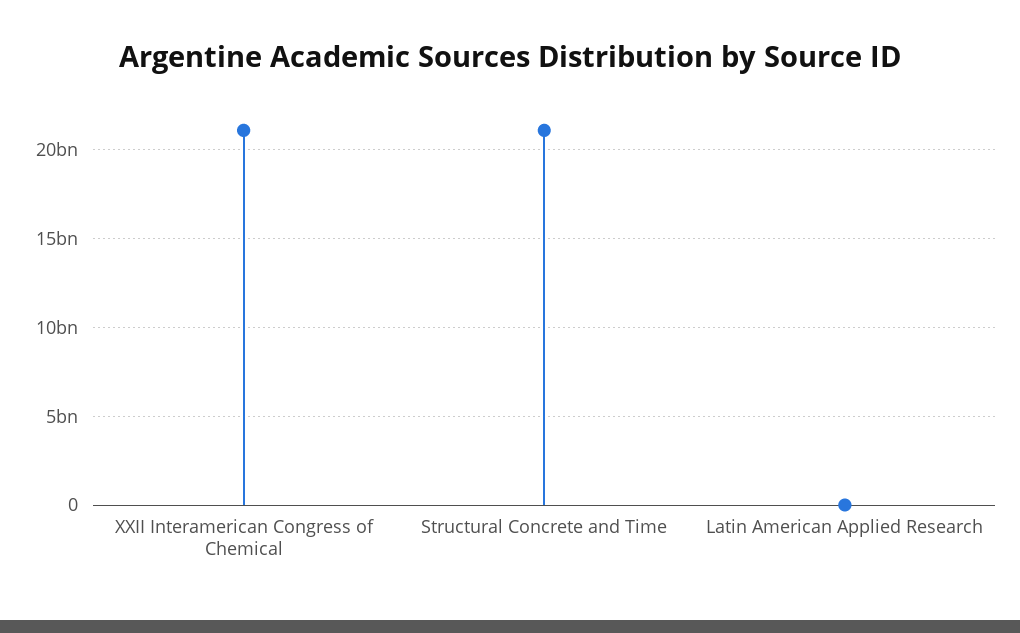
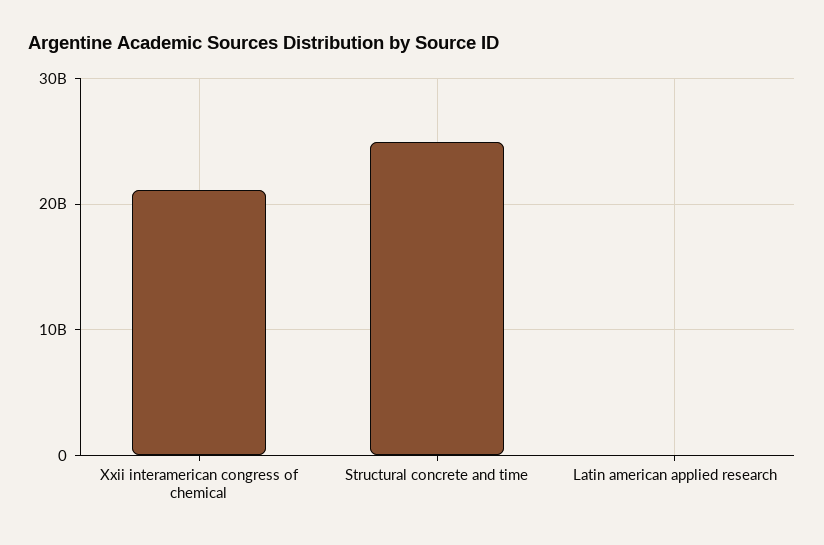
  {
    "XXII Interamerican Congress of Chemical": 21000000000,
-   "Structural Concrete and Time": 21000000000,
+   "Structural Concrete and Time": 25000000000,
    "Latin American Applied Research": 0
  }

